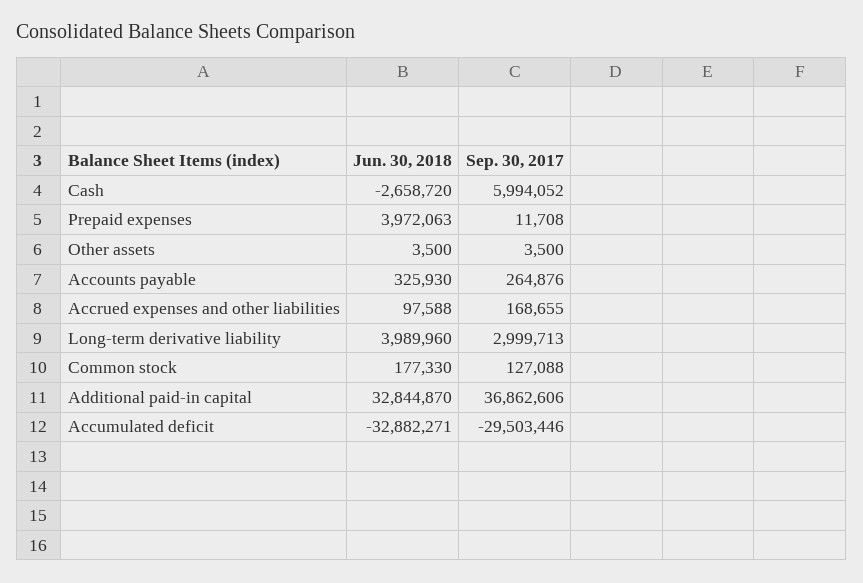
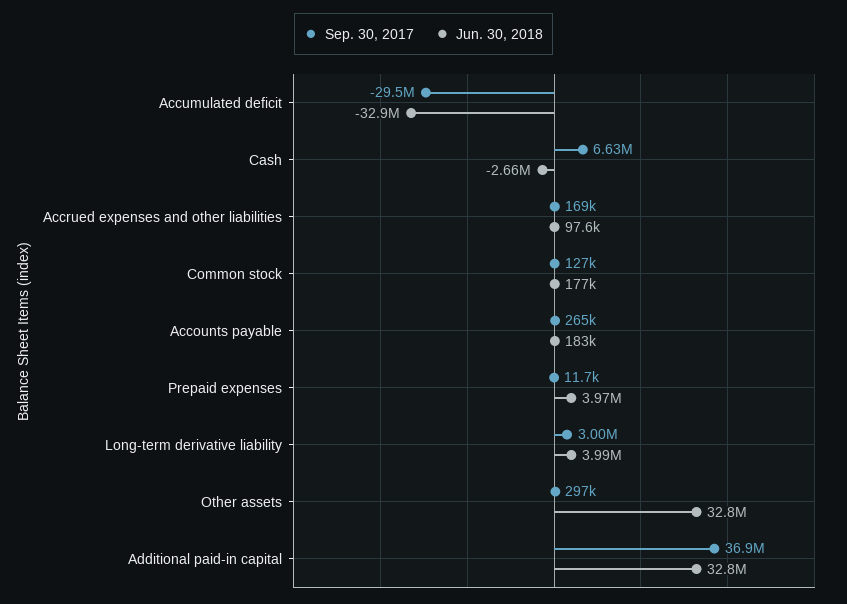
  {
    "Jun. 30, 2018": {
      "Cash": -2658720,
      "Prepaid expenses": 3972063,
-     "Other assets": 3500,
+     "Other assets": 32800000,
-     "Accounts payable": 325930,
+     "Accounts payable": 183000,
      "Accrued expenses and other liabilities": 97588,
      "Long-term derivative liability": 3989960,
      "Common stock": 177330,
      "Additional paid-in capital": 32844870,
      "Accumulated deficit": -32882271
    },
    "Sep. 30, 2017": {
-     "Cash": 5994052,
+     "Cash": 6630000,
      "Prepaid expenses": 11708,
-     "Other assets": 3500,
+     "Other assets": 297000,
      "Accounts payable": 264876,
      "Accrued expenses and other liabilities": 168655,
      "Long-term derivative liability": 2999713,
      "Common stock": 127088,
      "Additional paid-in capital": 36862606,
      "Accumulated deficit": -29503446
    }
  }

